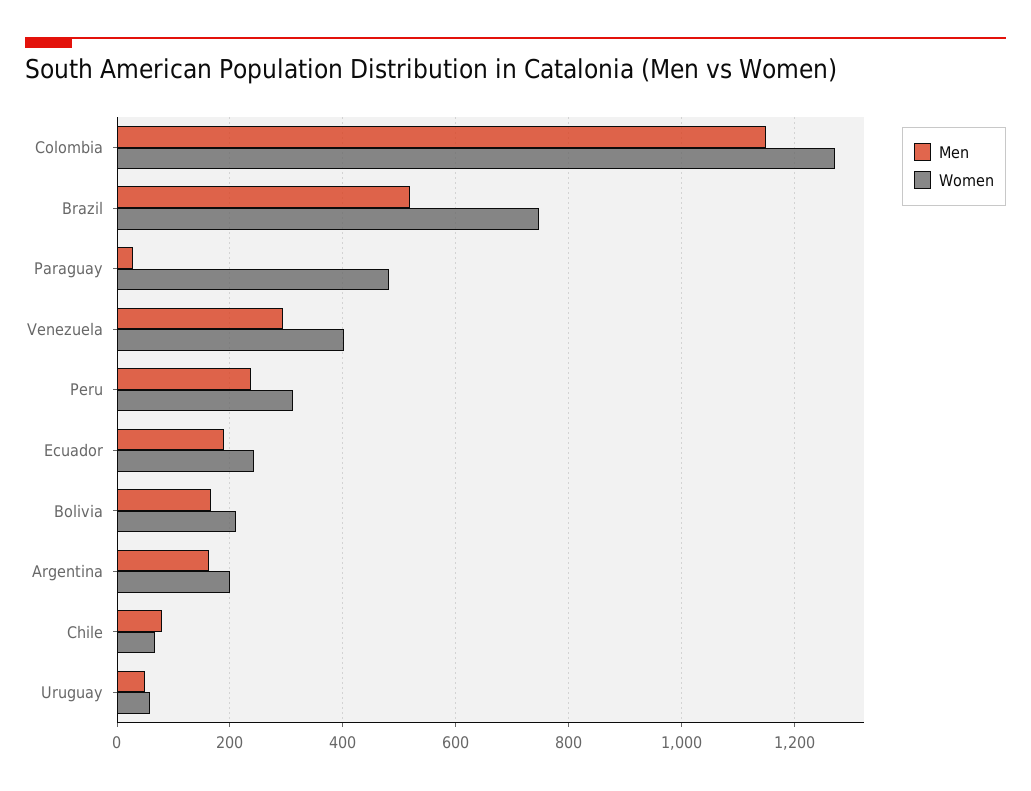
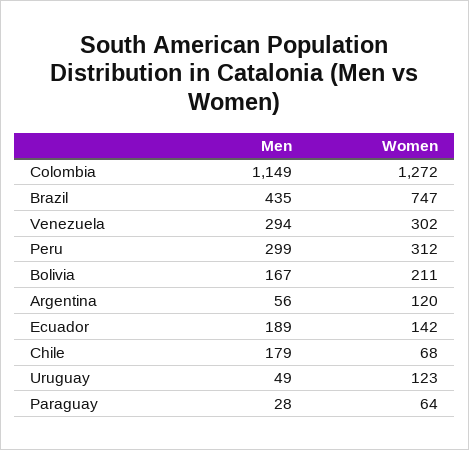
  {
    "Men": {
      "Colombia": 1149,
-     "Brazil": 520,
+     "Brazil": 435,
      "Paraguay": 28,
      "Venezuela": 294,
-     "Peru": 240,
+     "Peru": 299,
      "Ecuador": 189,
      "Bolivia": 167,
-     "Argentina": 160,
+     "Argentina": 56,
-     "Chile": 80,
+     "Chile": 179,
      "Uruguay": 49
    },
    "Women": {
      "Colombia": 1272,
      "Brazil": 747,
-     "Paraguay": 480,
+     "Paraguay": 64,
-     "Venezuela": 400,
+     "Venezuela": 302,
      "Peru": 312,
-     "Ecuador": 240,
+     "Ecuador": 142,
      "Bolivia": 211,
-     "Argentina": 200,
+     "Argentina": 120,
      "Chile": 68,
-     "Uruguay": 60
+     "Uruguay": 123
    }
  }

